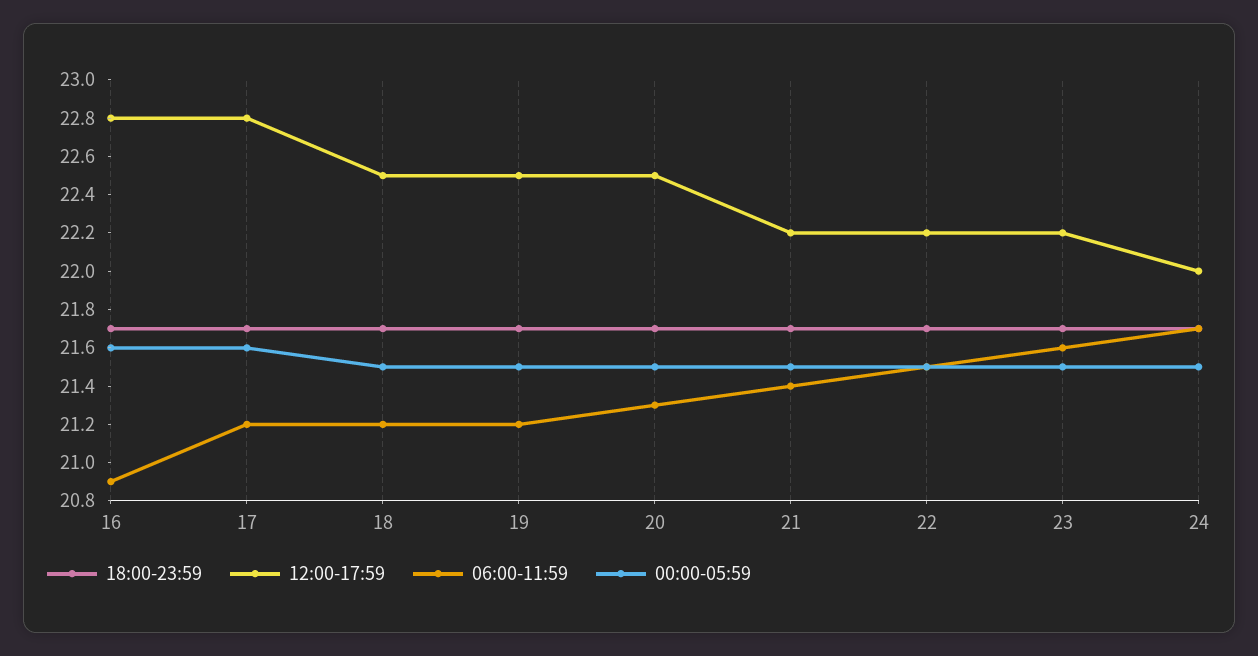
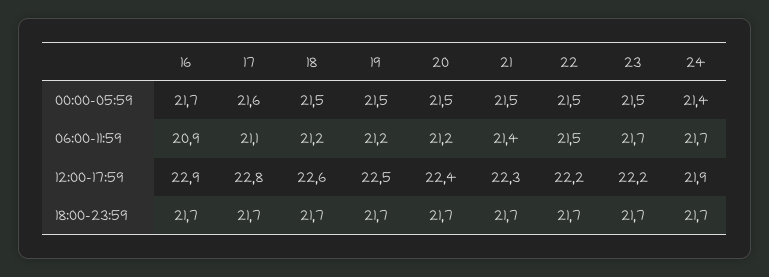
  {
    "18:00-23:59": {
      "16": 21.7,
      "17": 21.7,
      "18": 21.7,
      "19": 21.7,
      "20": 21.7,
      "21": 21.7,
      "22": 21.7,
      "23": 21.7,
      "24": 21.7
    },
    "12:00-17:59": {
-     "16": 22.8,
+     "16": 22.9,
      "17": 22.8,
-     "18": 22.5,
+     "18": 22.6,
      "19": 22.5,
-     "20": 22.5,
+     "20": 22.4,
-     "21": 22.2,
+     "21": 22.3,
      "22": 22.2,
      "23": 22.2,
-     "24": 22
+     "24": 21.9
    },
    "06:00-11:59": {
      "16": 20.9,
-     "17": 21.2,
+     "17": 21.1,
      "18": 21.2,
      "19": 21.2,
-     "20": 21.3,
+     "20": 21.2,
      "21": 21.4,
      "22": 21.5,
-     "23": 21.6,
+     "23": 21.7,
      "24": 21.7
    },
    "00:00-05:59": {
-     "16": 21.6,
+     "16": 21.7,
      "17": 21.6,
      "18": 21.5,
      "19": 21.5,
      "20": 21.5,
      "21": 21.5,
      "22": 21.5,
      "23": 21.5,
-     "24": 21.5
+     "24": 21.4
    }
  }

